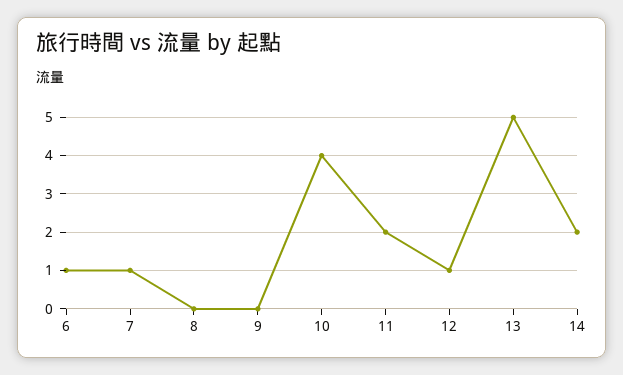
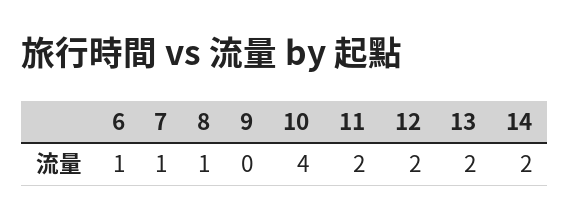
  {
    "6": 1,
    "7": 1,
-   "8": 0,
+   "8": 1,
    "9": 0,
    "10": 4,
    "11": 2,
-   "12": 1,
+   "12": 2,
-   "13": 5,
+   "13": 2,
    "14": 2
  }

